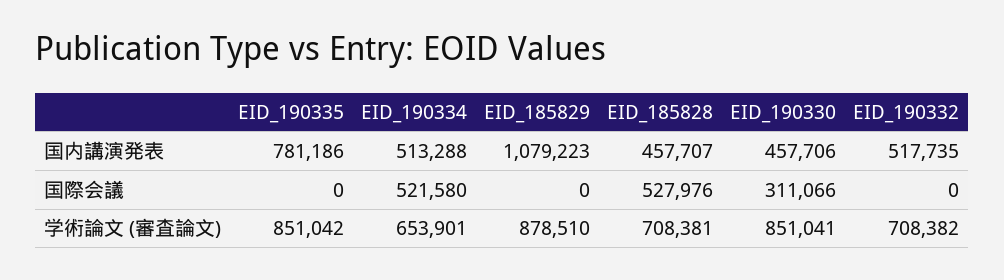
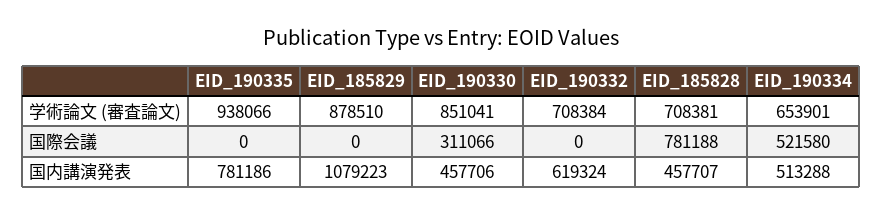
  {
    "EID_190335": {
      "国内講演発表": 781186,
      "国際会議": 0,
-     "学術論文 (審査論文)": 851042
+     "学術論文 (審査論文)": 938066
    },
    "EID_190334": {
      "国内講演発表": 513288,
      "国際会議": 521580,
      "学術論文 (審査論文)": 653901
    },
    "EID_185829": {
      "国内講演発表": 1079223,
      "国際会議": 0,
      "学術論文 (審査論文)": 878510
    },
    "EID_185828": {
      "国内講演発表": 457707,
-     "国際会議": 527976,
+     "国際会議": 781188,
      "学術論文 (審査論文)": 708381
    },
    "EID_190330": {
      "国内講演発表": 457706,
      "国際会議": 311066,
      "学術論文 (審査論文)": 851041
    },
    "EID_190332": {
-     "国内講演発表": 517735,
+     "国内講演発表": 619324,
      "国際会議": 0,
-     "学術論文 (審査論文)": 708382
+     "学術論文 (審査論文)": 708384
    }
  }

